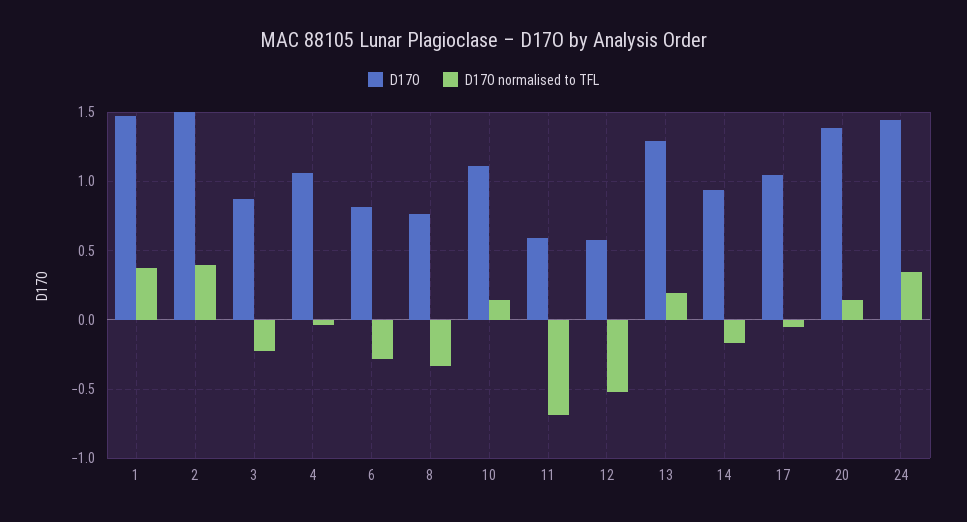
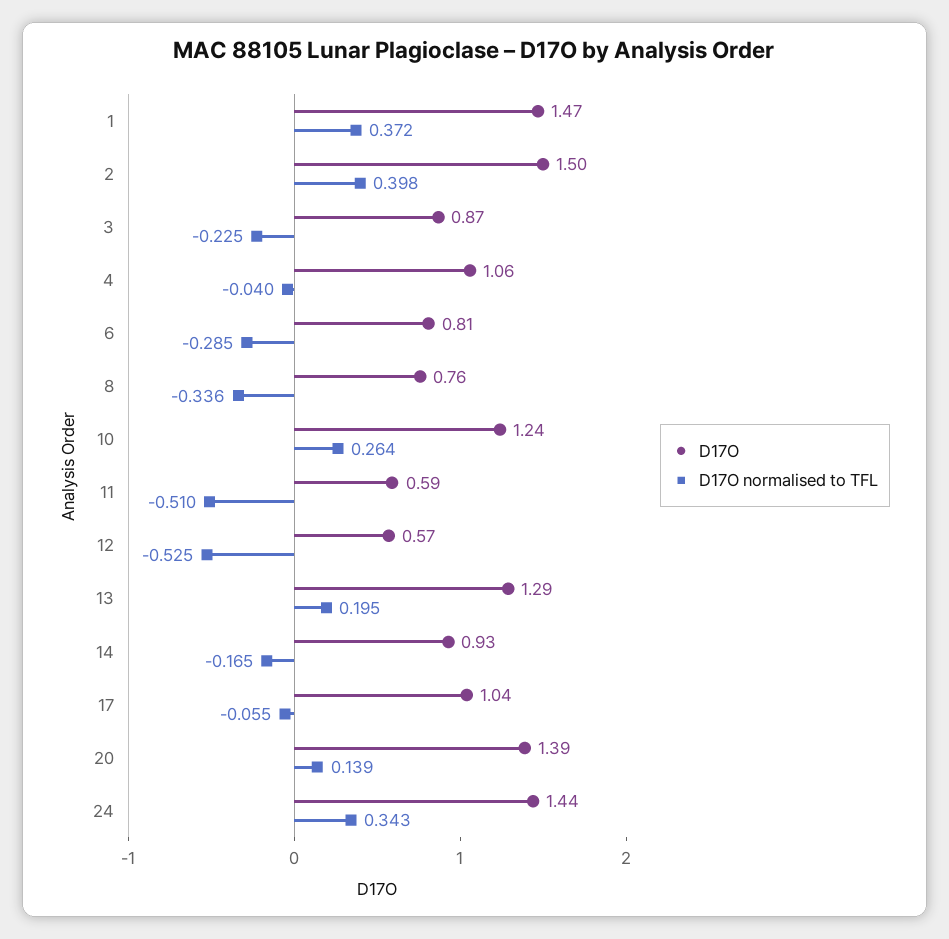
  {
    "D17O": {
      "1": 1.47,
      "2": 1.5,
      "3": 0.87,
      "4": 1.06,
      "6": 0.81,
      "8": 0.76,
-     "10": 1.1,
+     "10": 1.24,
      "11": 0.59,
      "12": 0.57,
      "13": 1.29,
      "14": 0.93,
      "17": 1.04,
      "20": 1.39,
      "24": 1.44
    },
    "D17O normalised to TFL": {
      "1": 0.372,
      "2": 0.398,
      "3": -0.225,
      "4": -0.04,
      "6": -0.285,
      "8": -0.336,
-     "10": 0.15,
+     "10": 0.264,
-     "11": -0.7,
+     "11": -0.51,
      "12": -0.525,
      "13": 0.195,
      "14": -0.165,
      "17": -0.055,
      "20": 0.139,
      "24": 0.343
    }
  }

